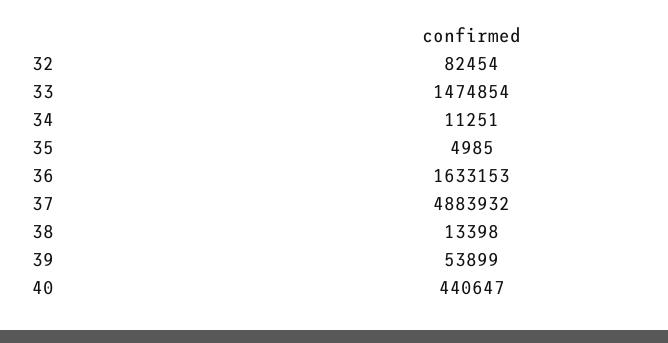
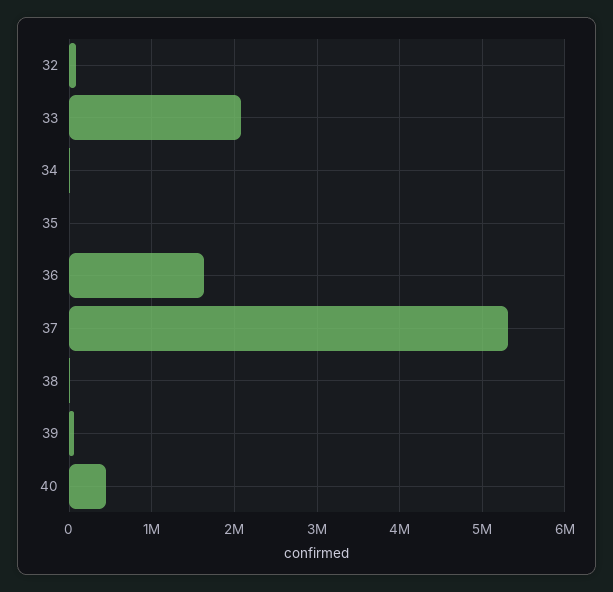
  {
    "32": 82454,
-   "33": 1474854,
+   "33": 2100000,
    "34": 11251,
    "35": 4985,
    "36": 1633153,
-   "37": 4883932,
+   "37": 5300000,
    "38": 13398,
    "39": 53899,
    "40": 440647
  }

